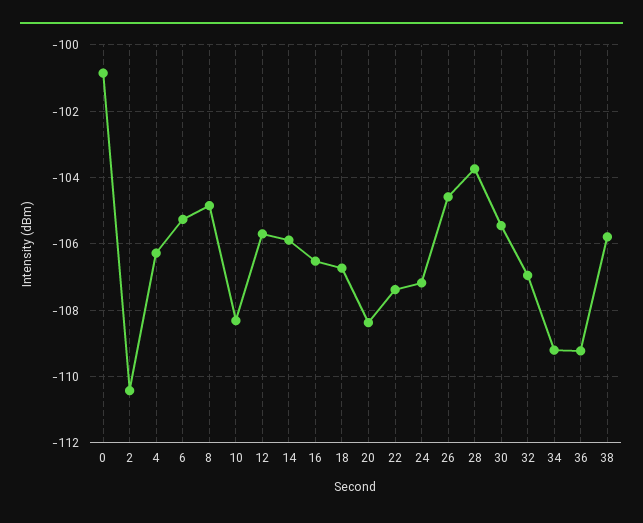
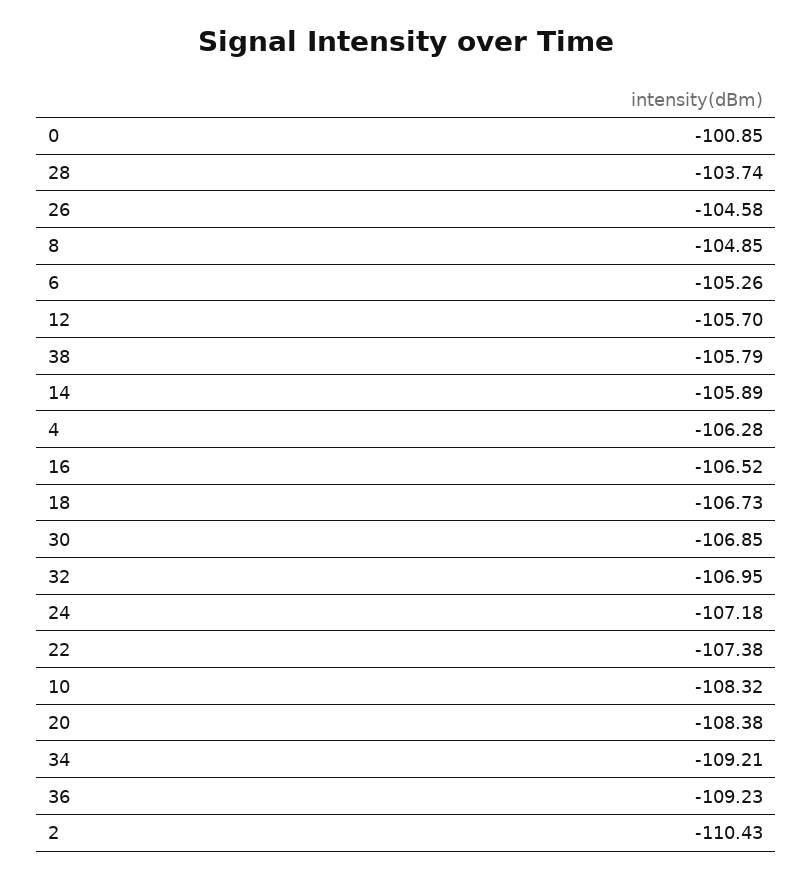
  {
    "0": -100.85,
    "2": -110.43,
    "4": -106.28,
    "6": -105.26,
    "8": -104.85,
    "10": -108.32,
    "12": -105.7,
    "14": -105.89,
    "16": -106.52,
    "18": -106.73,
    "20": -108.38,
    "22": -107.38,
    "24": -107.18,
    "26": -104.58,
    "28": -103.74,
-   "30": -105.4,
+   "30": -106.85,
    "32": -106.95,
    "34": -109.21,
    "36": -109.23,
    "38": -105.79
  }

